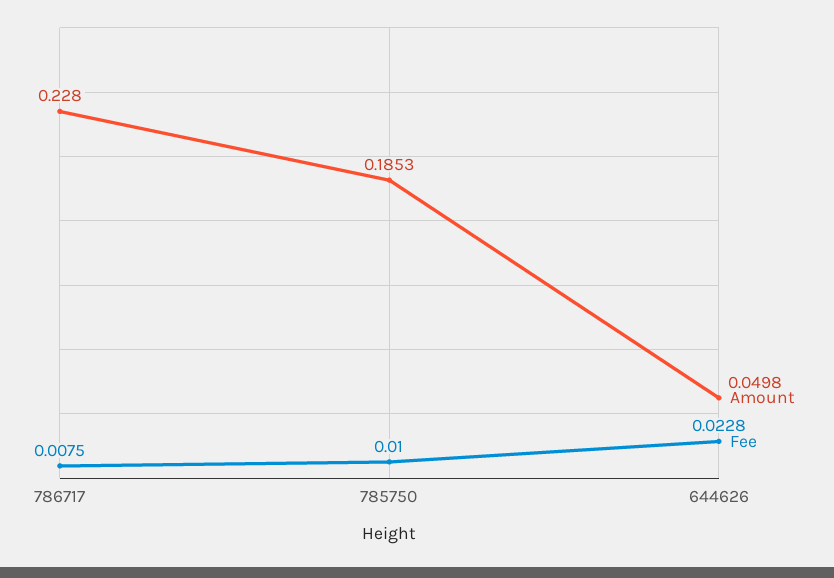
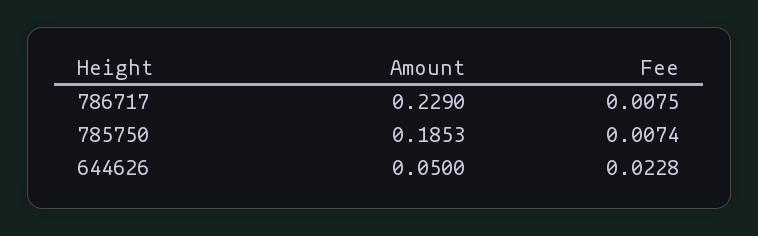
  {
    "Amount": {
-     "786717": 0.228,
+     "786717": 0.229,
      "785750": 0.1853,
-     "644626": 0.0498
+     "644626": 0.05
    },
    "Fee": {
      "786717": 0.0075,
-     "785750": 0.01,
+     "785750": 0.0074,
      "644626": 0.0228
    }
  }

